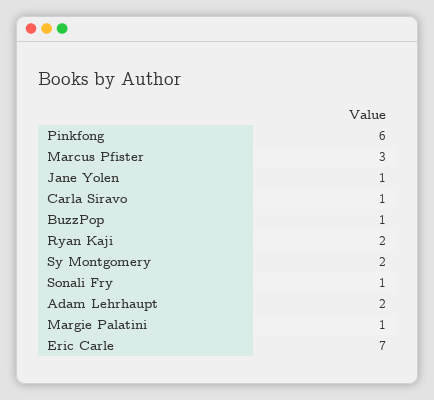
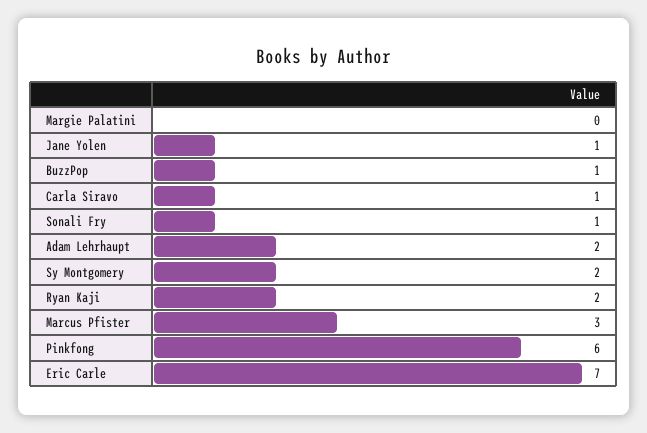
  {
    "Pinkfong": 6,
    "Marcus Pfister": 3,
    "Jane Yolen": 1,
    "Carla Siravo": 1,
    "BuzzPop": 1,
    "Ryan Kaji": 2,
    "Sy Montgomery": 2,
    "Sonali Fry": 1,
    "Adam Lehrhaupt": 2,
-   "Margie Palatini": 1,
+   "Margie Palatini": 0,
    "Eric Carle": 7
  }

